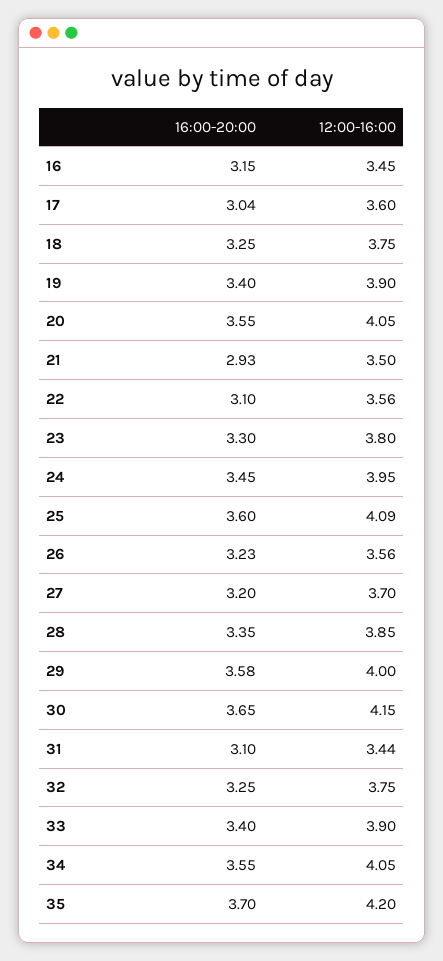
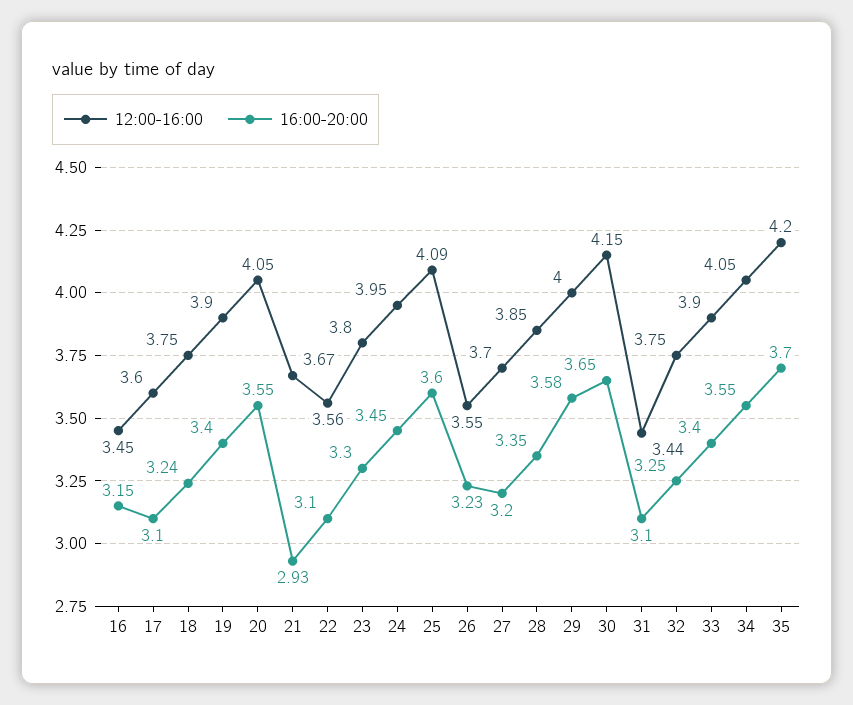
  {
    "16:00-20:00": {
      "16": 3.15,
-     "17": 3.04,
+     "17": 3.1,
-     "18": 3.25,
+     "18": 3.24,
      "19": 3.4,
      "20": 3.55,
      "21": 2.93,
      "22": 3.1,
      "23": 3.3,
      "24": 3.45,
      "25": 3.6,
      "26": 3.23,
      "27": 3.2,
      "28": 3.35,
      "29": 3.58,
      "30": 3.65,
      "31": 3.1,
      "32": 3.25,
      "33": 3.4,
      "34": 3.55,
      "35": 3.7
    },
    "12:00-16:00": {
      "16": 3.45,
      "17": 3.6,
      "18": 3.75,
      "19": 3.9,
      "20": 4.05,
-     "21": 3.5,
+     "21": 3.67,
      "22": 3.56,
      "23": 3.8,
      "24": 3.95,
      "25": 4.09,
-     "26": 3.56,
+     "26": 3.55,
      "27": 3.7,
      "28": 3.85,
      "29": 4,
      "30": 4.15,
      "31": 3.44,
      "32": 3.75,
      "33": 3.9,
      "34": 4.05,
      "35": 4.2
    }
  }

